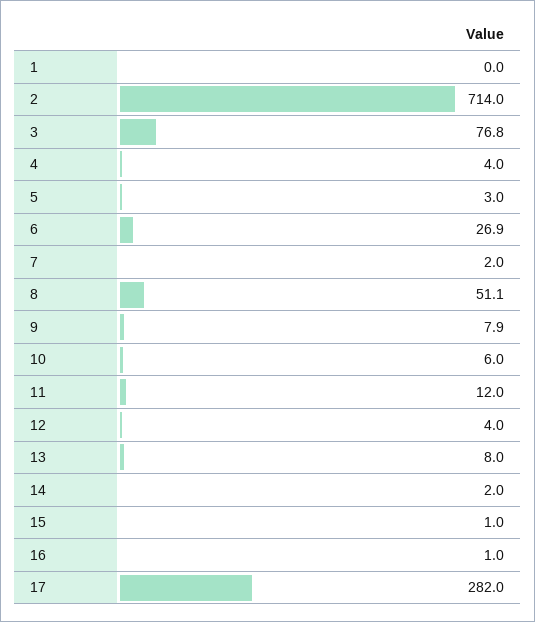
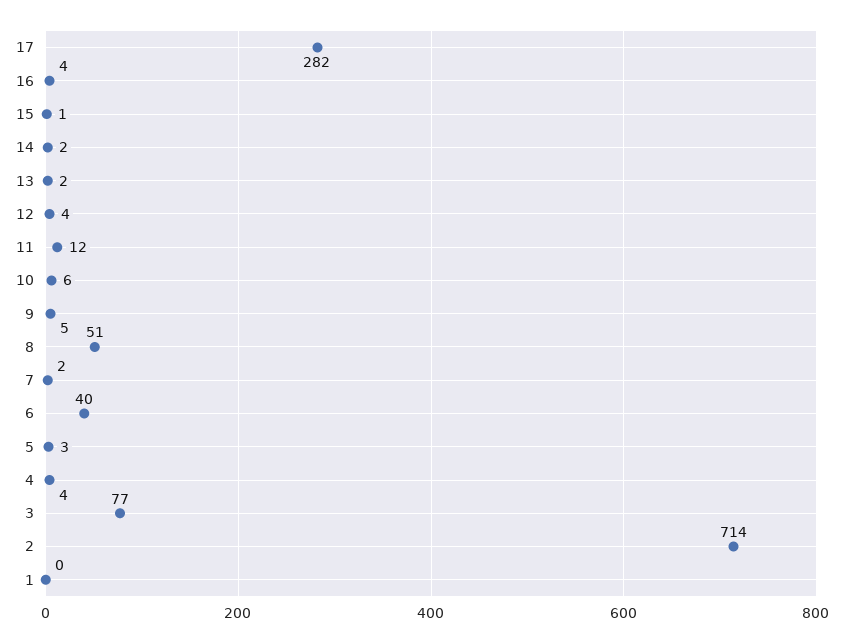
  {
    "1": 0,
    "2": 714,
    "3": 76.8,
    "4": 4,
    "5": 3,
-   "6": 26.9,
+   "6": 40,
    "7": 2,
    "8": 51.1,
-   "9": 7.9,
+   "9": 5,
    "10": 6,
    "11": 12,
    "12": 4,
-   "13": 8,
+   "13": 2,
    "14": 2,
    "15": 1,
-   "16": 1,
+   "16": 4,
    "17": 282
  }

